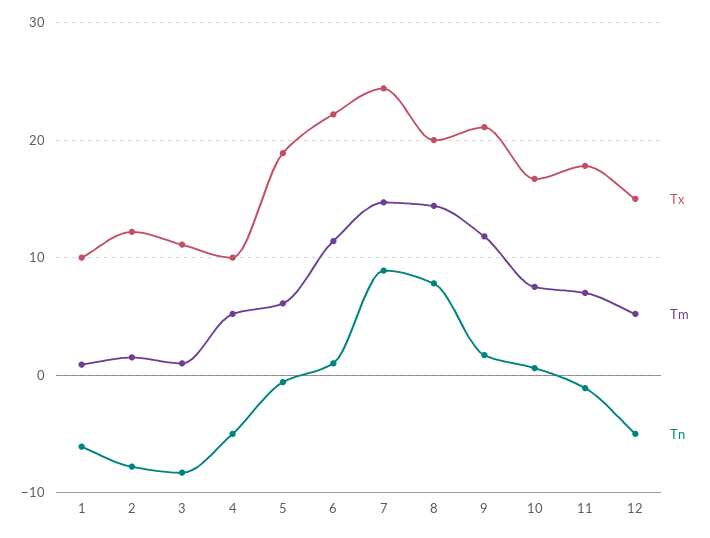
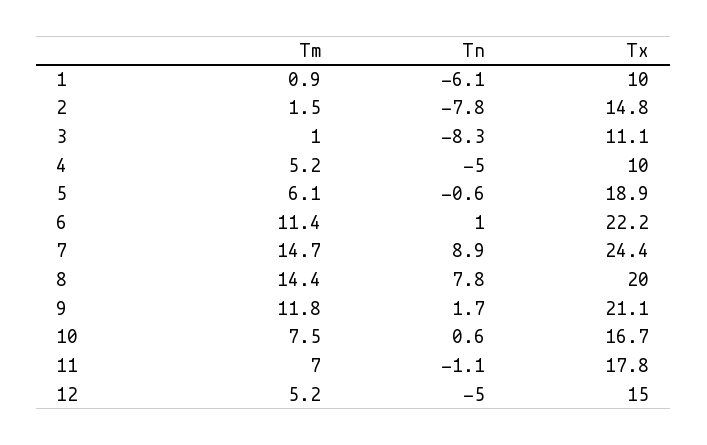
  {
    "Tx": {
      "1": 10,
-     "2": 12,
+     "2": 14.8,
      "3": 11.1,
      "4": 10,
      "5": 18.9,
      "6": 22.2,
      "7": 24.4,
      "8": 20,
      "9": 21.1,
      "10": 16.7,
      "11": 17.8,
      "12": 15
    },
    "Tm": {
      "1": 0.9,
      "2": 1.5,
      "3": 1,
      "4": 5.2,
      "5": 6.1,
      "6": 11.4,
      "7": 14.7,
      "8": 14.4,
      "9": 11.8,
      "10": 7.5,
      "11": 7,
      "12": 5.2
    },
    "Tn": {
      "1": -6.1,
      "2": -7.8,
      "3": -8.3,
      "4": -5,
      "5": -0.6,
      "6": 1,
      "7": 8.9,
      "8": 7.8,
      "9": 1.7,
      "10": 0.6,
      "11": -1.1,
      "12": -5
    }
  }

